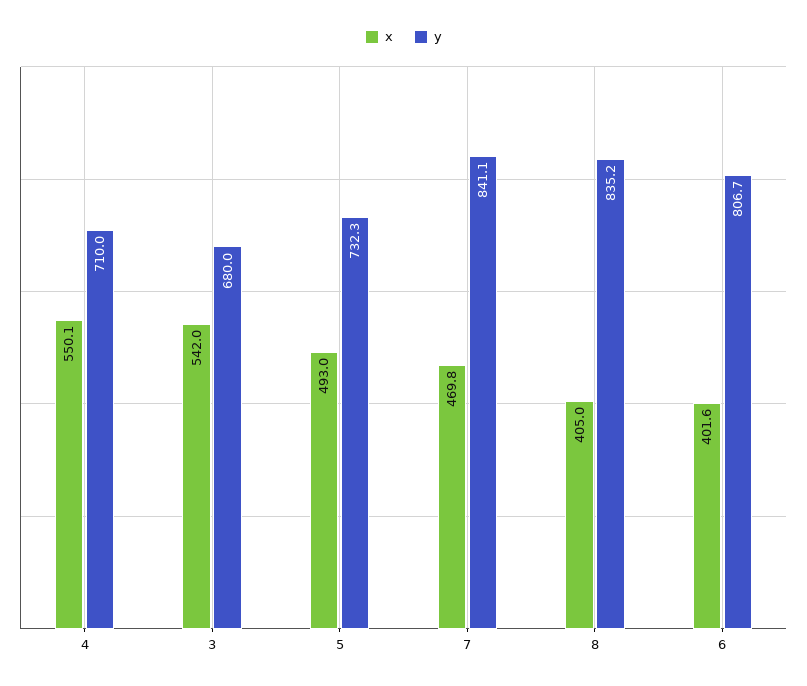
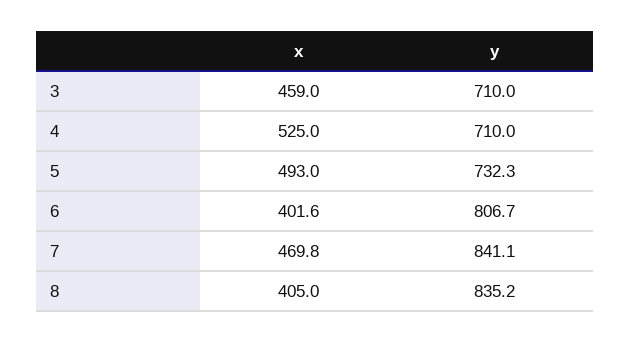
  {
    "x": {
-     "4": 550.1,
+     "4": 525,
-     "3": 542,
+     "3": 459,
      "5": 493,
      "7": 469.8,
      "8": 405,
      "6": 401.6
    },
    "y": {
      "4": 710,
-     "3": 680,
+     "3": 710,
      "5": 732.3,
      "7": 841.1,
      "8": 835.2,
      "6": 806.7
    }
  }

